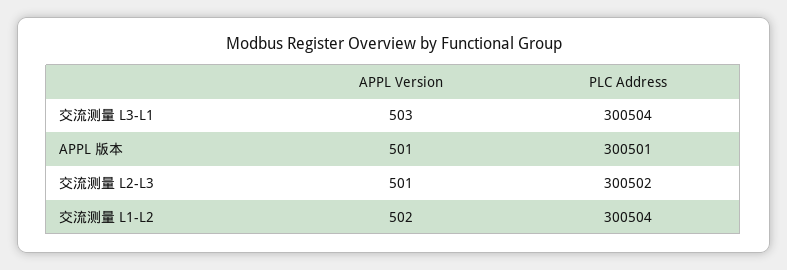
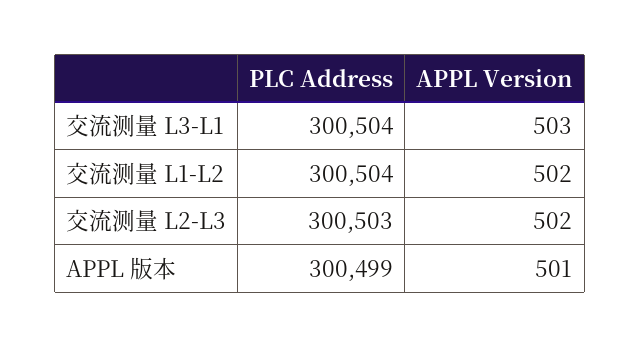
  {
    "APPL Version": {
      "交流测量 L3-L1": 503,
      "APPL 版本": 501,
-     "交流测量 L2-L3": 501,
+     "交流测量 L2-L3": 502,
      "交流测量 L1-L2": 502
    },
    "PLC Address": {
      "交流测量 L3-L1": 300504,
-     "APPL 版本": 300501,
+     "APPL 版本": 300499,
-     "交流测量 L2-L3": 300502,
+     "交流测量 L2-L3": 300503,
      "交流测量 L1-L2": 300504
    }
  }

